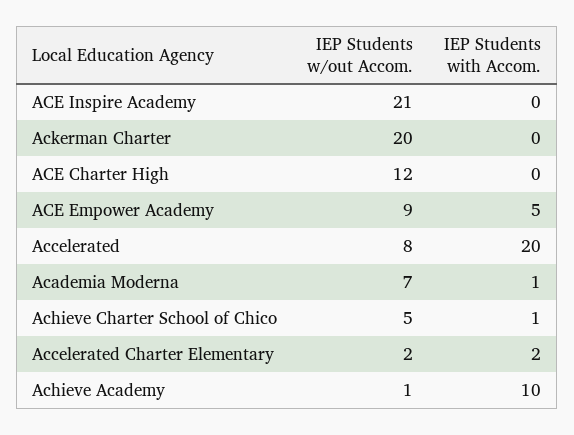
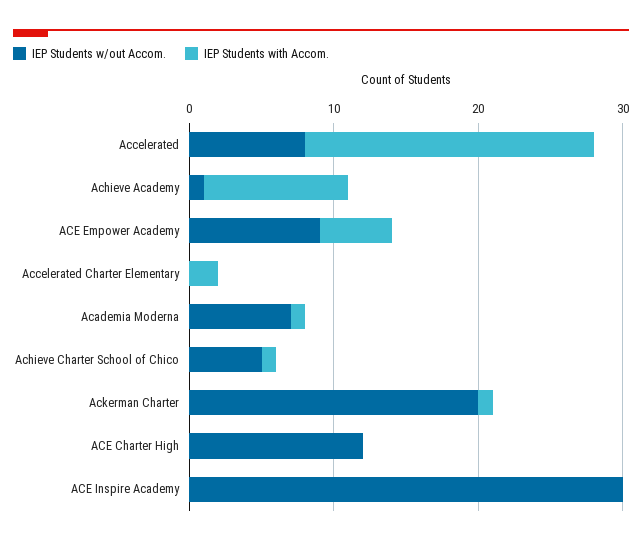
  {
    "IEP Students w/out Accom.": {
-     "ACE Inspire Academy": 21,
+     "ACE Inspire Academy": 30,
      "Ackerman Charter": 20,
      "ACE Charter High": 12,
      "ACE Empower Academy": 9,
      "Accelerated": 8,
      "Academia Moderna": 7,
      "Achieve Charter School of Chico": 5,
-     "Accelerated Charter Elementary": 2,
+     "Accelerated Charter Elementary": 0,
      "Achieve Academy": 1
    },
    "IEP Students with Accom.": {
      "ACE Inspire Academy": 0,
-     "Ackerman Charter": 0,
+     "Ackerman Charter": 1,
      "ACE Charter High": 0,
      "ACE Empower Academy": 5,
      "Accelerated": 20,
      "Academia Moderna": 1,
      "Achieve Charter School of Chico": 1,
      "Accelerated Charter Elementary": 2,
      "Achieve Academy": 10
    }
  }

